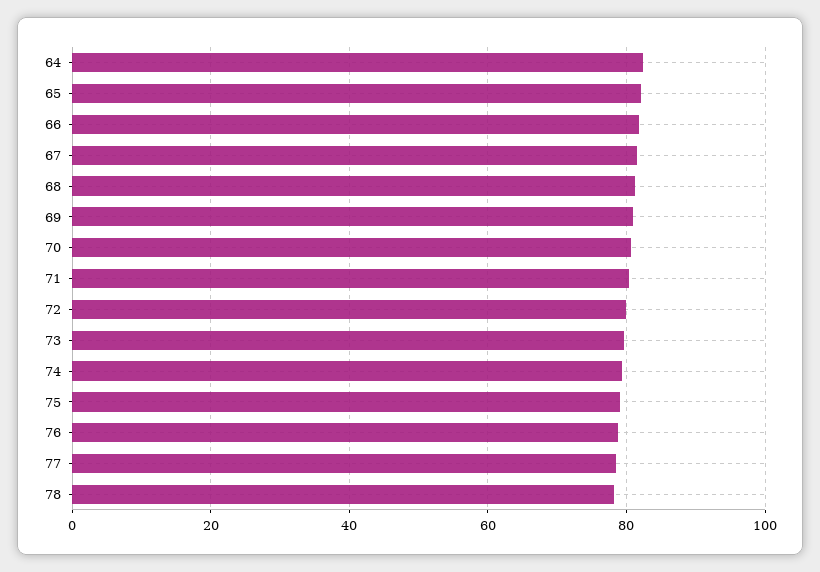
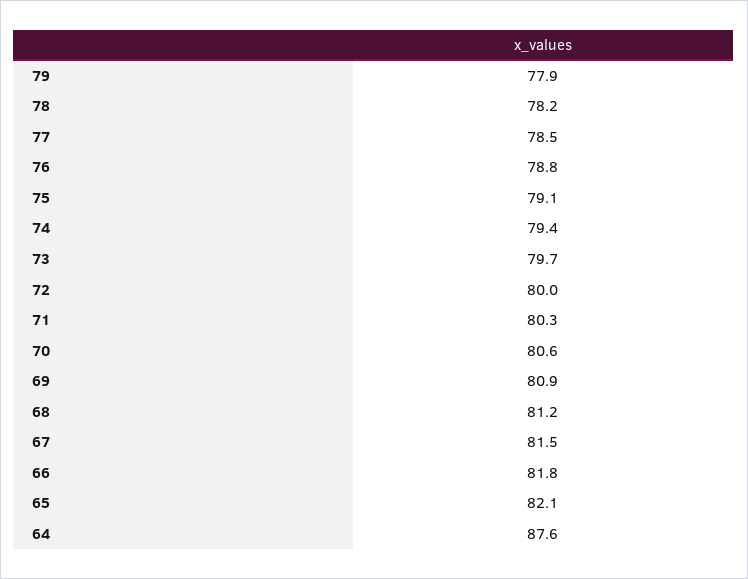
  {
-   "64": 82,
+   "64": 87.6,
    "65": 82.1,
    "66": 81.8,
    "67": 81.5,
    "68": 81.2,
    "69": 80.9,
    "70": 80.6,
    "71": 80.3,
    "72": 80,
    "73": 79.7,
    "74": 79.4,
    "75": 79.1,
    "76": 78.8,
    "77": 78.5,
-   "78": 78.2
+   "78": 78.2,
+   "79": 77.9
  }

